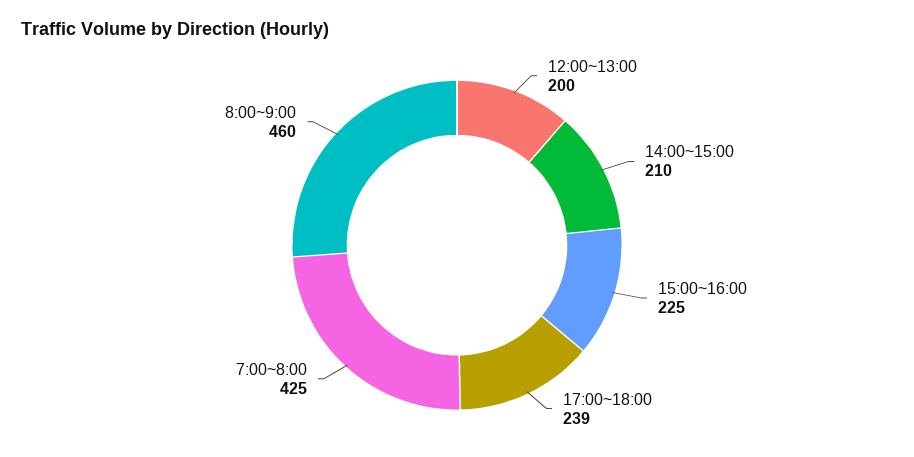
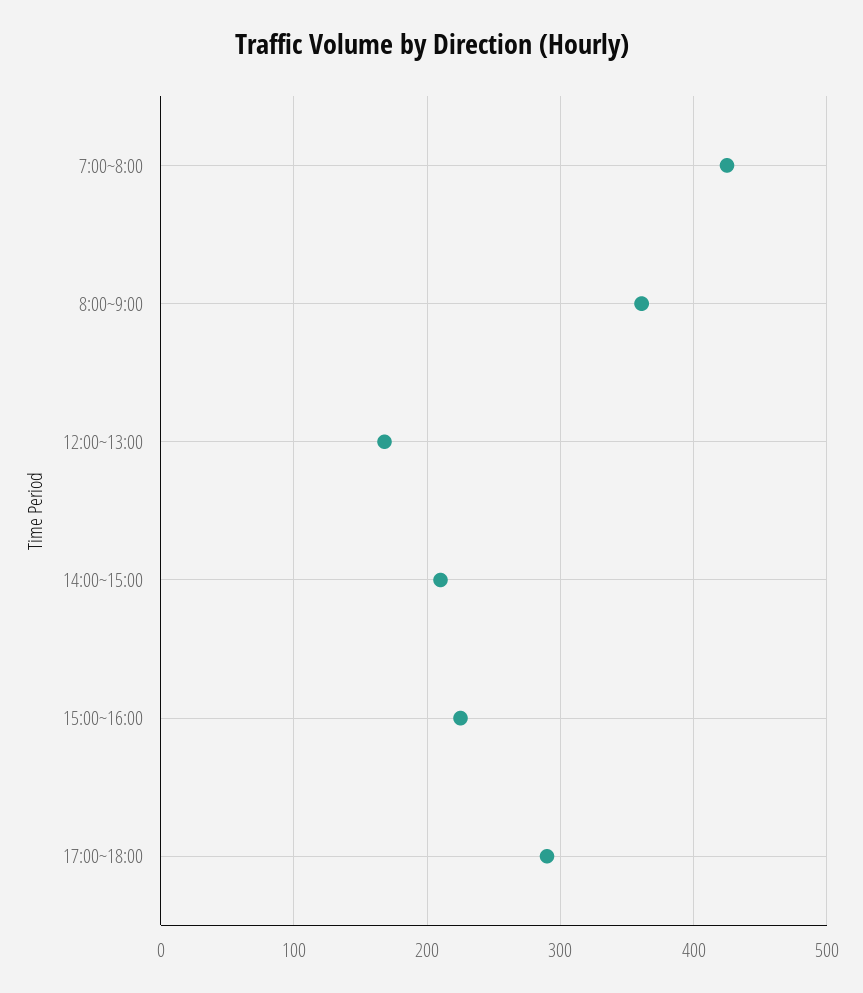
  {
-   "12:00~13:00": 200,
+   "12:00~13:00": 170,
    "14:00~15:00": 210,
    "15:00~16:00": 225,
-   "17:00~18:00": 239,
+   "17:00~18:00": 290,
    "7:00~8:00": 425,
-   "8:00~9:00": 460
+   "8:00~9:00": 360
  }

